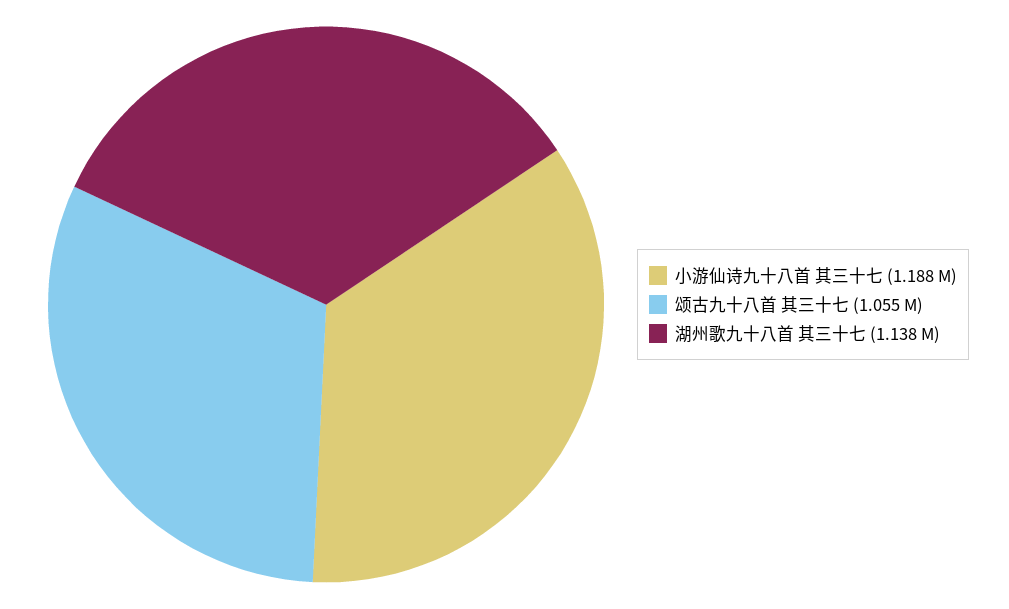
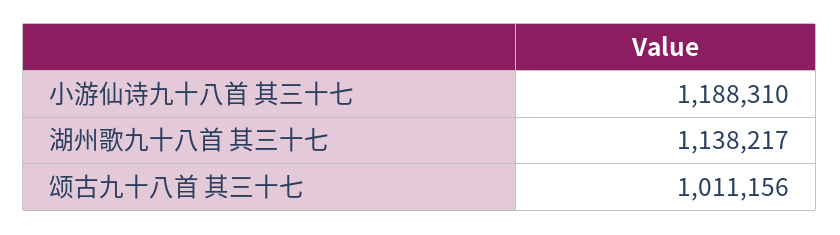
  {
    "小游仙诗九十八首 其三十七": 1188310,
-   "颂古九十八首 其三十七": 1055000,
+   "颂古九十八首 其三十七": 1011156,
    "湖州歌九十八首 其三十七": 1138217
  }

